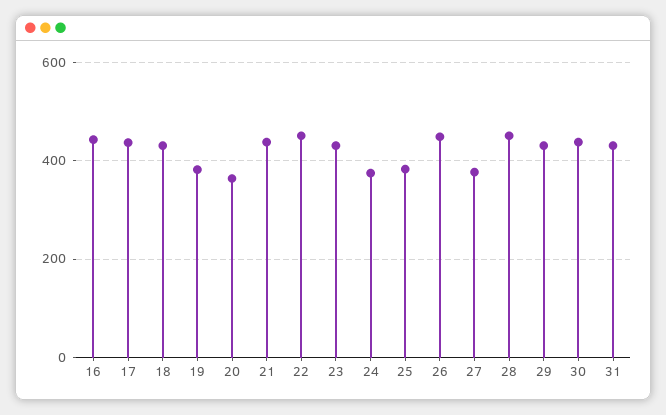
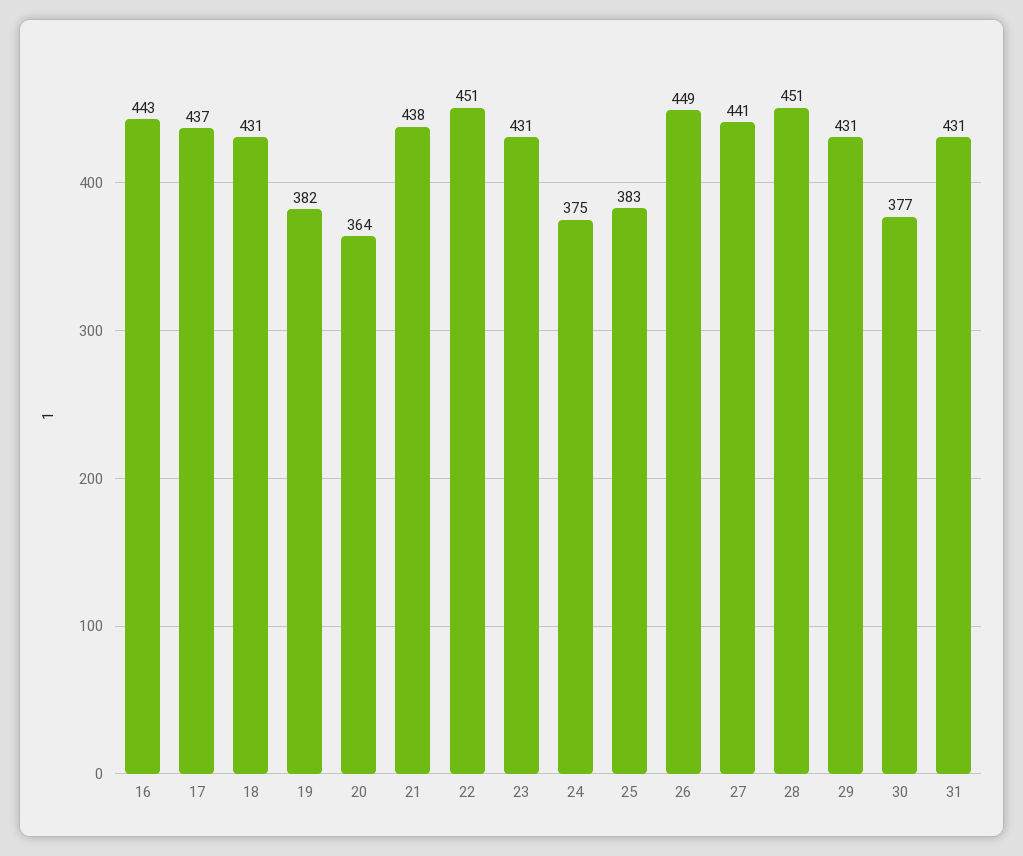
  {
    "16": 443,
    "17": 437,
    "18": 431,
    "19": 382,
    "20": 364,
    "21": 438,
    "22": 451,
    "23": 431,
    "24": 375,
    "25": 383,
    "26": 449,
-   "27": 380,
+   "27": 441,
    "28": 451,
    "29": 431,
-   "30": 440,
+   "30": 377,
    "31": 431
  }

